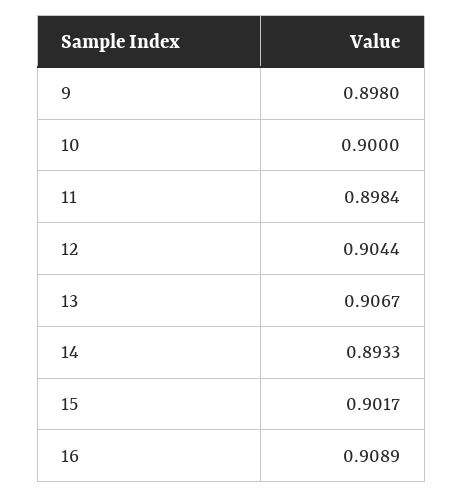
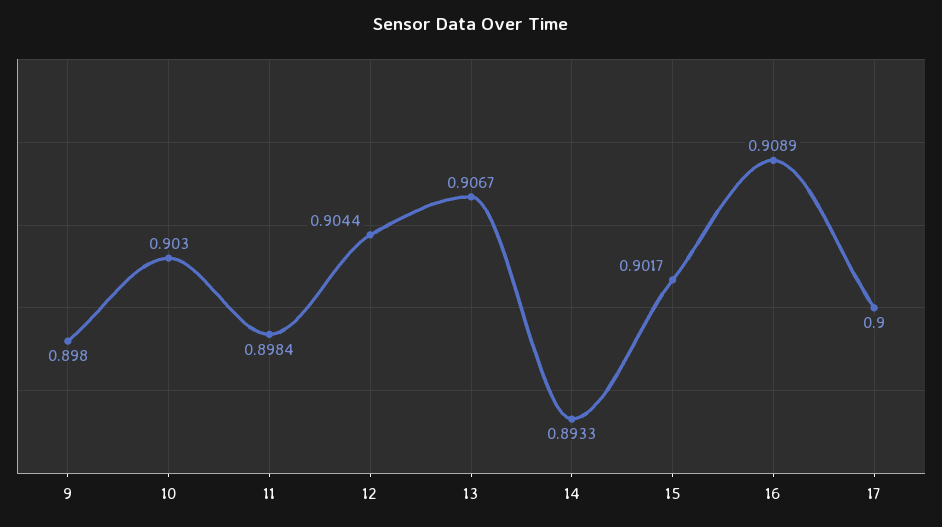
  {
    "9": 0.898,
-   "10": 0.9,
+   "10": 0.903,
    "11": 0.8984,
    "12": 0.9044,
    "13": 0.9067,
    "14": 0.8933,
    "15": 0.9017,
-   "16": 0.9089
+   "16": 0.9089,
+   "17": 0.9
  }

